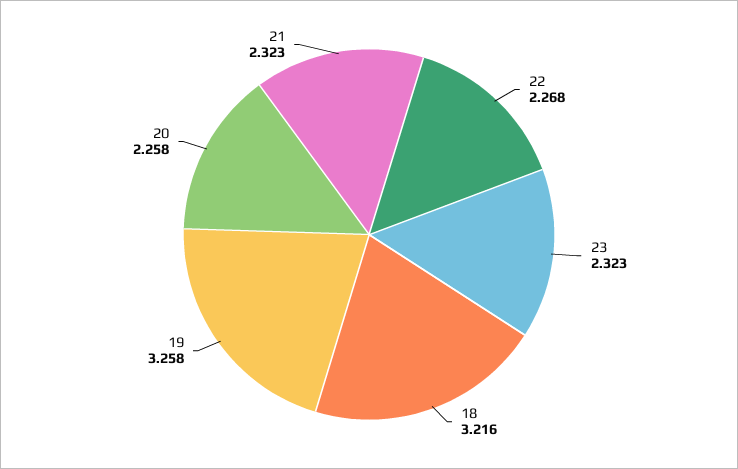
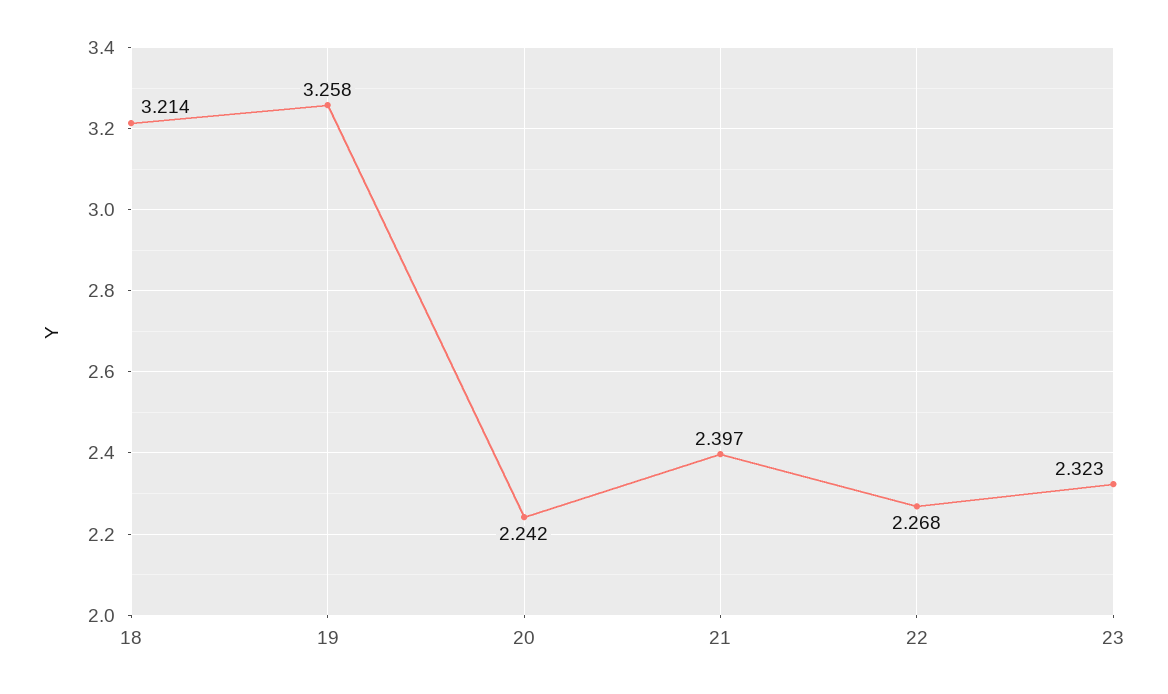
  {
    "22": 2.268,
    "23": 2.323,
-   "18": 3.216,
+   "18": 3.214,
    "19": 3.258,
-   "20": 2.258,
+   "20": 2.242,
-   "21": 2.323
+   "21": 2.397
  }

